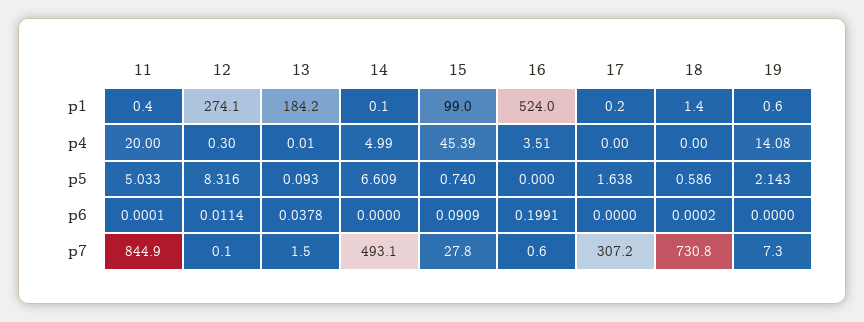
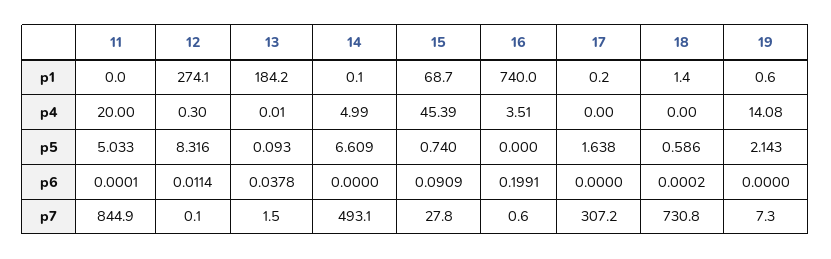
  {
    "11": {
-     "p1": 0.4,
+     "p1": 0,
      "p4": 20,
      "p5": 5.033,
      "p6": 0.0001,
      "p7": 844.9
    },
    "12": {
      "p1": 274.1,
      "p4": 0.3,
      "p5": 8.316,
      "p6": 0.0114,
      "p7": 0.1
    },
    "13": {
      "p1": 184.2,
      "p4": 0.01,
      "p5": 0.093,
      "p6": 0.0378,
      "p7": 1.5
    },
    "14": {
      "p1": 0.1,
      "p4": 4.99,
      "p5": 6.609,
      "p6": 0,
      "p7": 493.1
    },
    "15": {
-     "p1": 99,
+     "p1": 68.7,
      "p4": 45.39,
      "p5": 0.74,
      "p6": 0.0909,
      "p7": 27.8
    },
    "16": {
-     "p1": 524,
+     "p1": 740,
      "p4": 3.51,
      "p5": 0,
      "p6": 0.1991,
      "p7": 0.6
    },
    "17": {
      "p1": 0.2,
      "p4": 0,
      "p5": 1.638,
      "p6": 0,
      "p7": 307.2
    },
    "18": {
      "p1": 1.4,
      "p4": 0,
      "p5": 0.586,
      "p6": 0.0002,
      "p7": 730.8
    },
    "19": {
      "p1": 0.6,
      "p4": 14.08,
      "p5": 2.143,
      "p6": 0,
      "p7": 7.3
    }
  }

